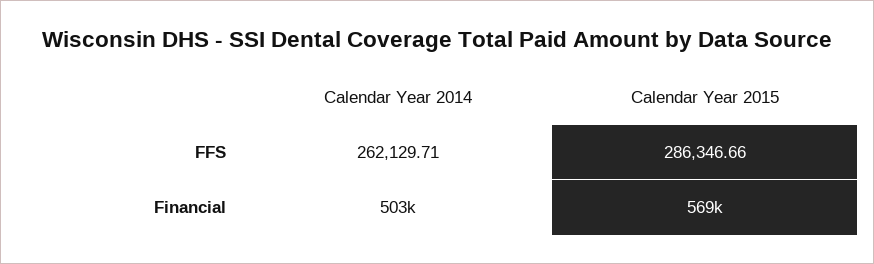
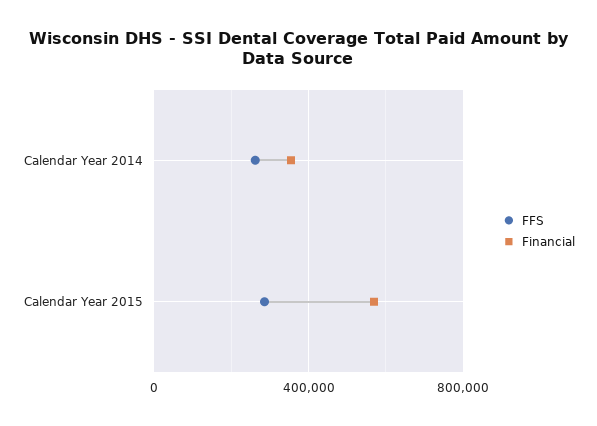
  {
    "FFS": {
      "Calendar Year 2014": 262129.71,
      "Calendar Year 2015": 286346.66
    },
    "Financial": {
-     "Calendar Year 2014": 503000,
+     "Calendar Year 2014": 350000,
      "Calendar Year 2015": 569000
    }
  }

